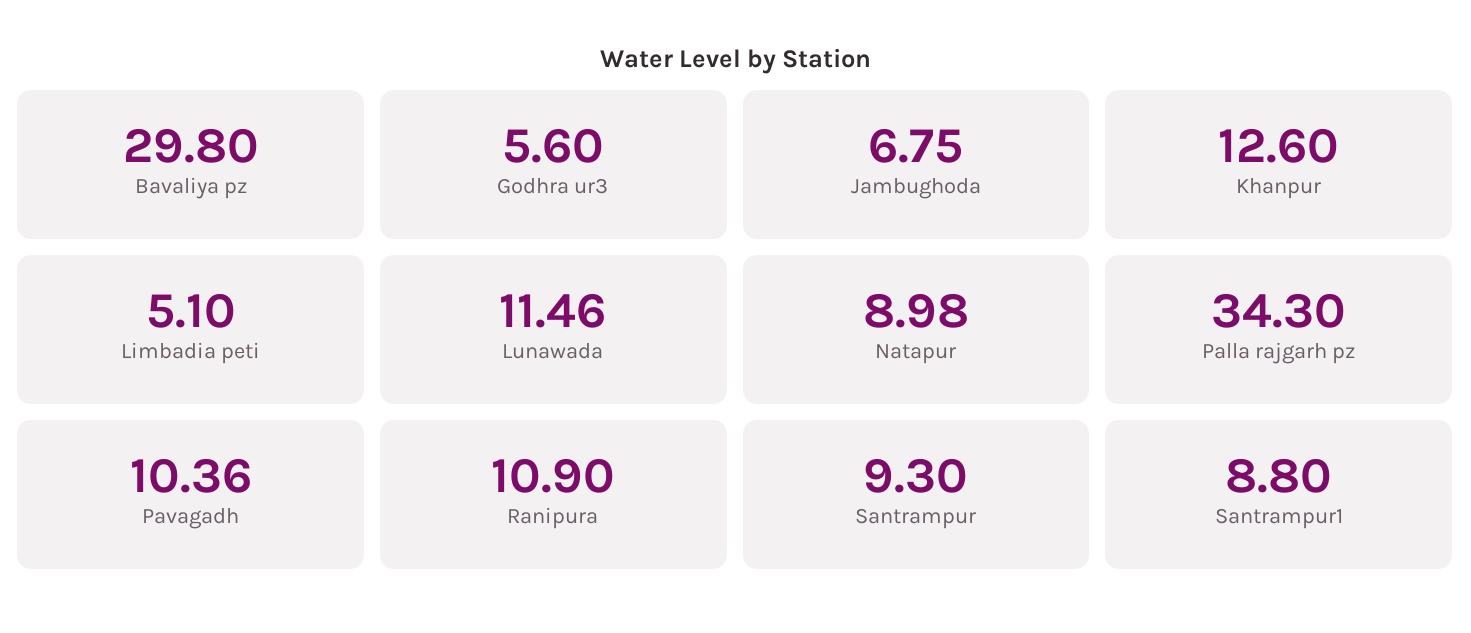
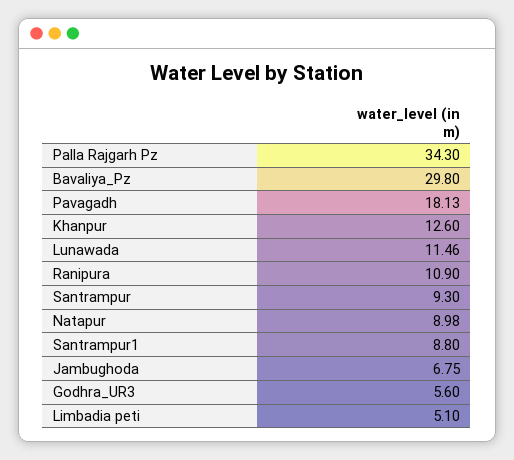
  {
    "Bavaliya pz": 29.8,
    "Godhra ur3": 5.6,
    "Jambughoda": 6.75,
    "Khanpur": 12.6,
    "Limbadia peti": 5.1,
    "Lunawada": 11.46,
    "Natapur": 8.98,
    "Palla rajgarh pz": 34.3,
-   "Pavagadh": 10.36,
+   "Pavagadh": 18.13,
    "Ranipura": 10.9,
    "Santrampur": 9.3,
    "Santrampur1": 8.8
  }

